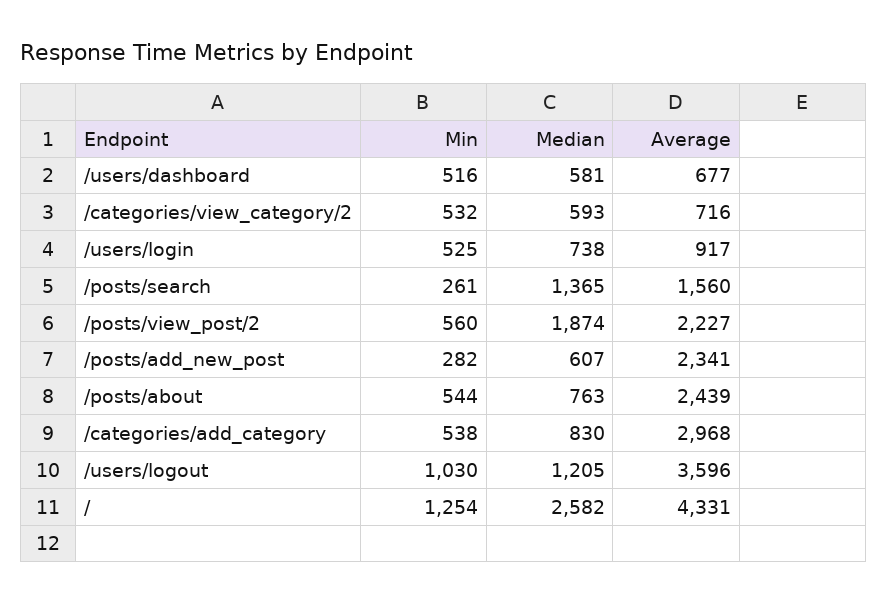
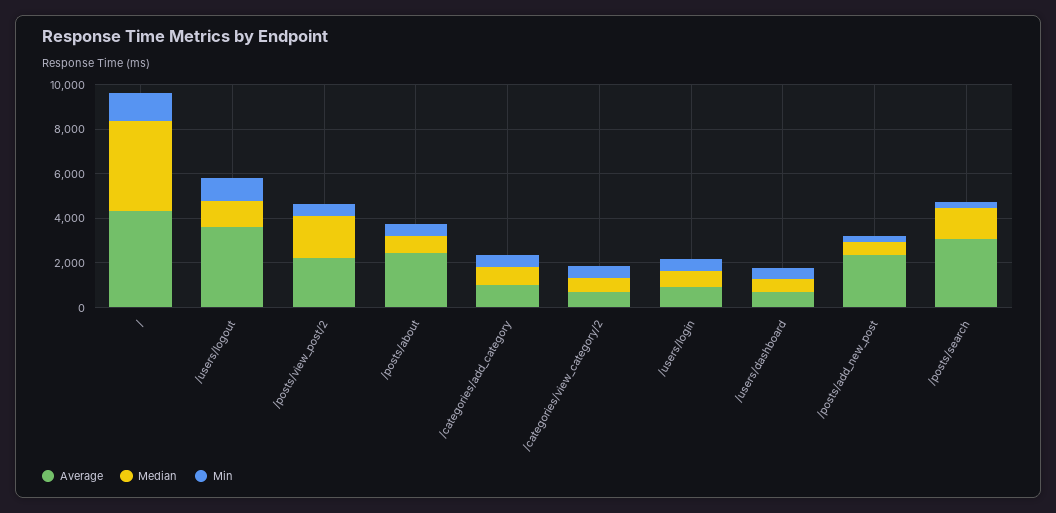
  {
    "Min": {
      "/users/dashboard": 516,
      "/categories/view_category/2": 532,
      "/users/login": 525,
      "/posts/search": 261,
      "/posts/view_post/2": 560,
      "/posts/add_new_post": 282,
      "/posts/about": 544,
      "/categories/add_category": 538,
      "/users/logout": 1030,
      "/": 1254
    },
    "Median": {
      "/users/dashboard": 581,
      "/categories/view_category/2": 593,
      "/users/login": 738,
      "/posts/search": 1365,
      "/posts/view_post/2": 1874,
      "/posts/add_new_post": 607,
      "/posts/about": 763,
      "/categories/add_category": 830,
      "/users/logout": 1205,
-     "/": 2582
+     "/": 4000
    },
    "Average": {
      "/users/dashboard": 677,
      "/categories/view_category/2": 716,
      "/users/login": 917,
-     "/posts/search": 1560,
+     "/posts/search": 3000,
      "/posts/view_post/2": 2227,
      "/posts/add_new_post": 2341,
      "/posts/about": 2439,
-     "/categories/add_category": 2968,
+     "/categories/add_category": 1000,
      "/users/logout": 3596,
      "/": 4331
    }
  }

